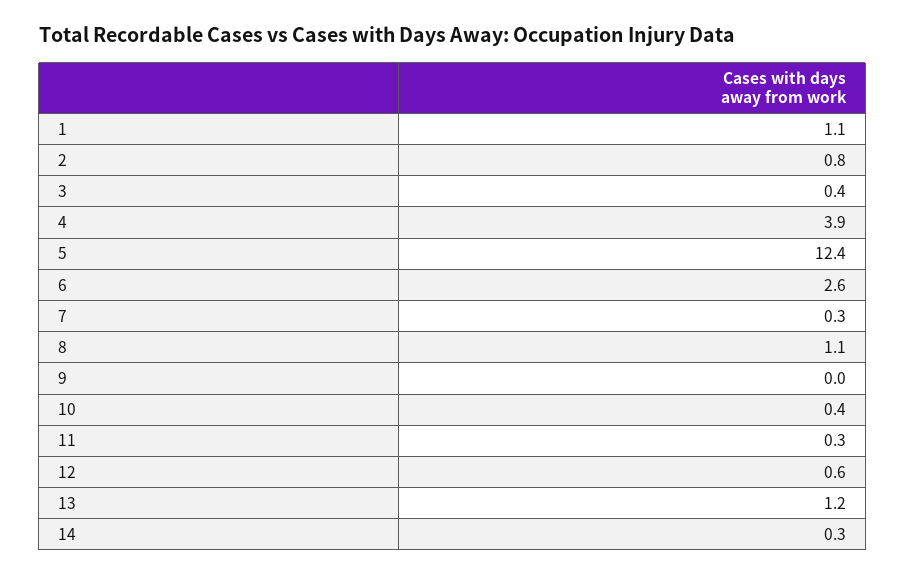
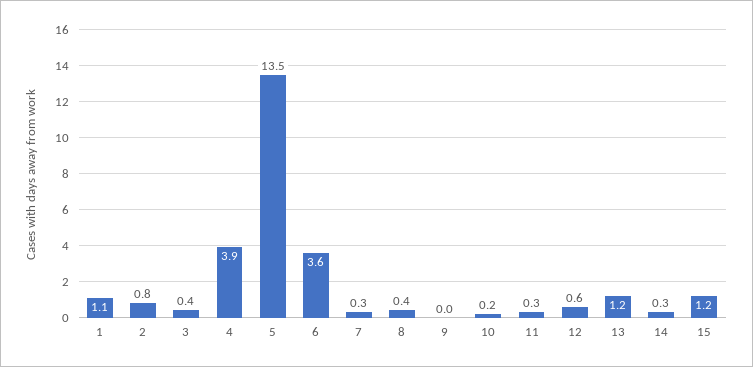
  {
    "1": 1.1,
    "2": 0.8,
    "3": 0.4,
    "4": 3.9,
-   "5": 12.4,
+   "5": 13.5,
-   "6": 2.6,
+   "6": 3.6,
    "7": 0.3,
-   "8": 1.1,
+   "8": 0.4,
    "9": 0,
-   "10": 0.4,
+   "10": 0.2,
    "11": 0.3,
    "12": 0.6,
    "13": 1.2,
-   "14": 0.3
+   "14": 0.3,
+   "15": 1.2
  }

